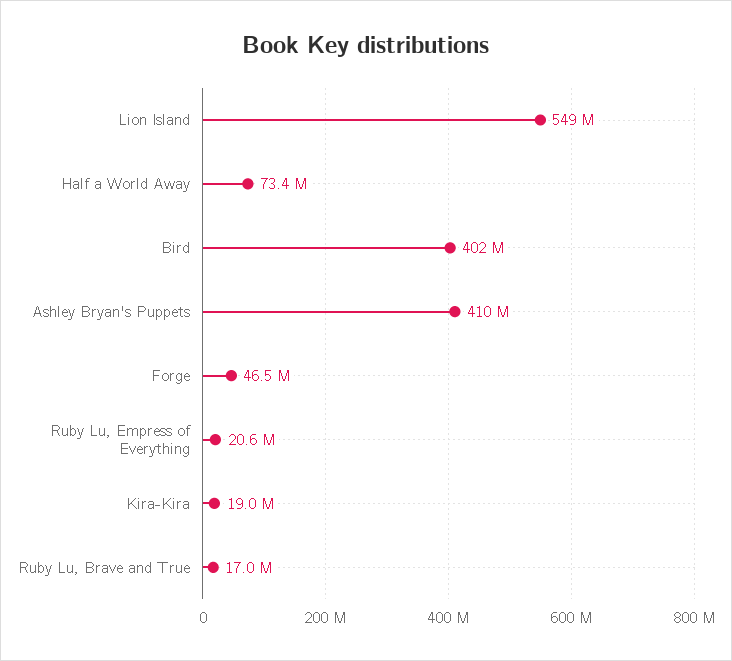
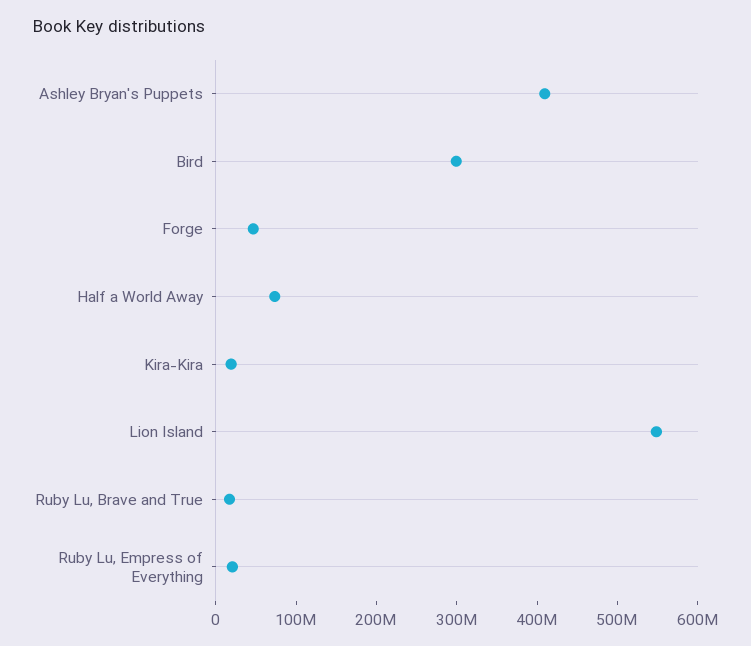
  {
    "Lion Island": 549000000,
    "Half a World Away": 73400000,
-   "Bird": 402000000,
+   "Bird": 300000000,
    "Ashley Bryan's Puppets": 410000000,
    "Forge": 46500000,
    "Ruby Lu, Empress of Everything": 20600000,
    "Kira-Kira": 19000000,
    "Ruby Lu, Brave and True": 17000000
  }

